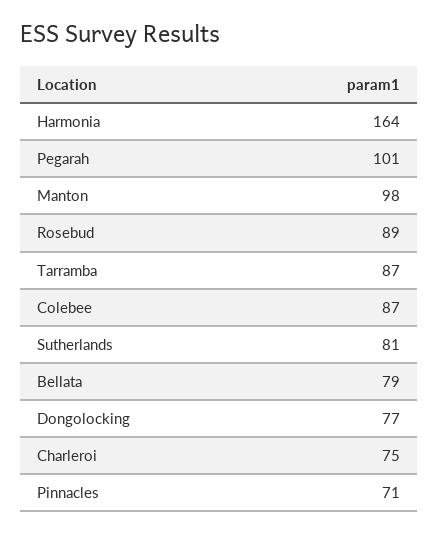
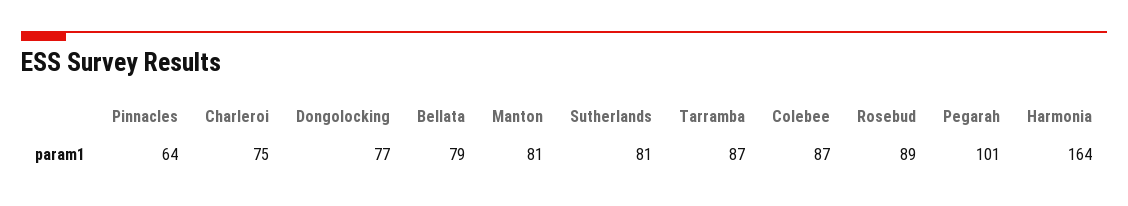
  {
    "Harmonia": 164,
    "Pegarah": 101,
-   "Manton": 98,
+   "Manton": 81,
    "Rosebud": 89,
    "Tarramba": 87,
    "Colebee": 87,
    "Sutherlands": 81,
    "Bellata": 79,
    "Dongolocking": 77,
    "Charleroi": 75,
-   "Pinnacles": 71
+   "Pinnacles": 64
  }

